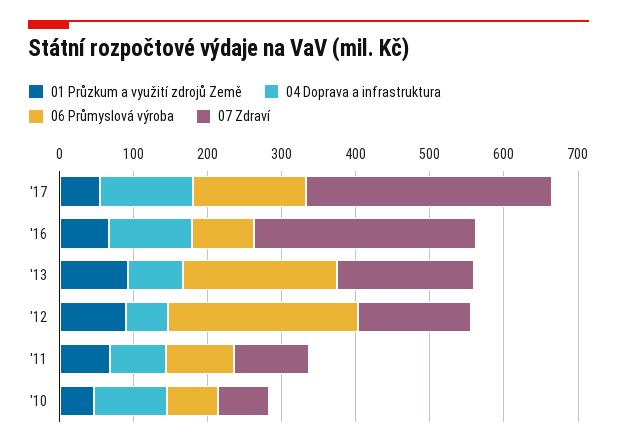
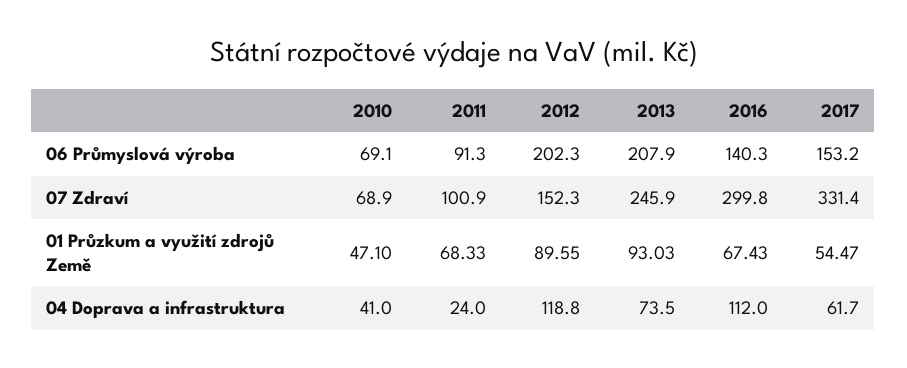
  {
    "01 Průzkum a využití zdrojů Země": {
      "'17": 54.47,
      "'16": 67.43,
      "'13": 93.03,
      "'12": 89.55,
      "'11": 68.33,
      "'10": 47.1
    },
    "04 Doprava a infrastruktura": {
-     "'17": 120,
+     "'17": 61.7,
      "'16": 112,
      "'13": 73.5,
-     "'12": 60,
+     "'12": 118.8,
-     "'11": 80,
+     "'11": 24,
-     "'10": 100
+     "'10": 41
    },
    "06 Průmyslová výroba": {
      "'17": 153.2,
-     "'16": 80,
+     "'16": 140.3,
      "'13": 207.9,
-     "'12": 260,
+     "'12": 202.3,
      "'11": 91.3,
      "'10": 69.1
    },
    "07 Zdraví": {
      "'17": 331.4,
      "'16": 299.8,
-     "'13": 180,
+     "'13": 245.9,
      "'12": 152.3,
      "'11": 100.9,
      "'10": 68.9
    }
  }

